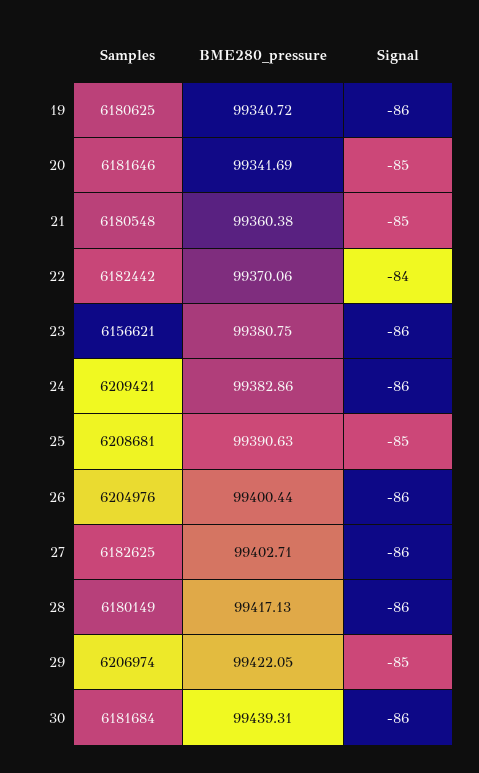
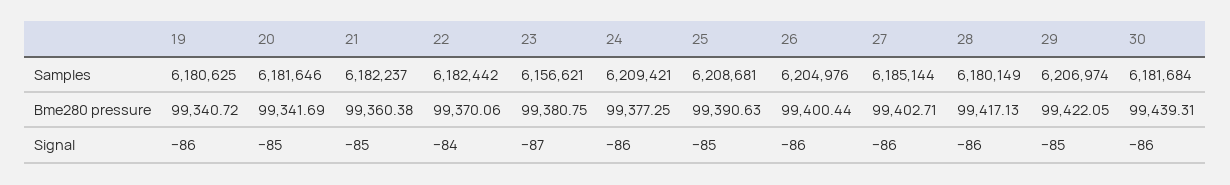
  {
    "Samples": {
      "19": 6180625,
      "20": 6181646,
-     "21": 6180548,
+     "21": 6182237,
      "22": 6182442,
      "23": 6156621,
      "24": 6209421,
      "25": 6208681,
      "26": 6204976,
-     "27": 6182625,
+     "27": 6185144,
      "28": 6180149,
      "29": 6206974,
      "30": 6181684
    },
    "BME280_pressure": {
      "19": 99340.72,
      "20": 99341.69,
      "21": 99360.38,
      "22": 99370.06,
      "23": 99380.75,
-     "24": 99382.86,
+     "24": 99377.25,
      "25": 99390.63,
      "26": 99400.44,
      "27": 99402.71,
      "28": 99417.13,
      "29": 99422.05,
      "30": 99439.31
    },
    "Signal": {
      "19": -86,
      "20": -85,
      "21": -85,
      "22": -84,
-     "23": -86,
+     "23": -87,
      "24": -86,
      "25": -85,
      "26": -86,
      "27": -86,
      "28": -86,
      "29": -85,
      "30": -86
    }
  }

